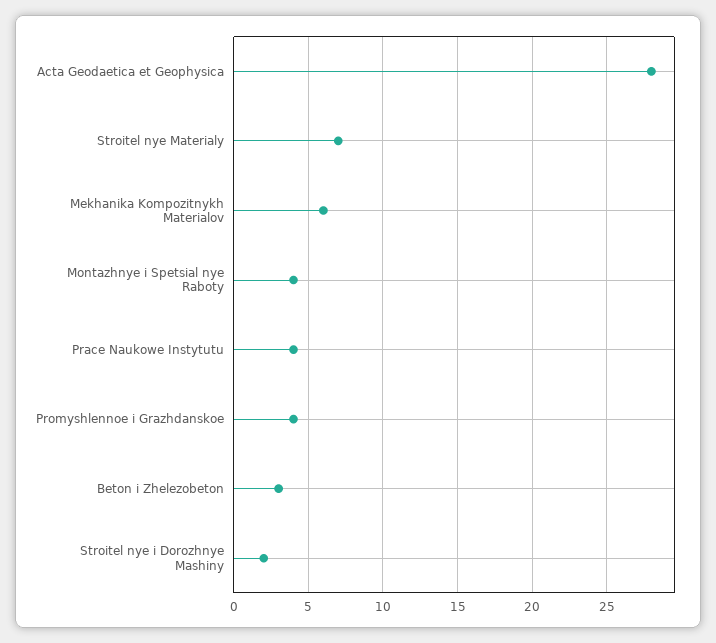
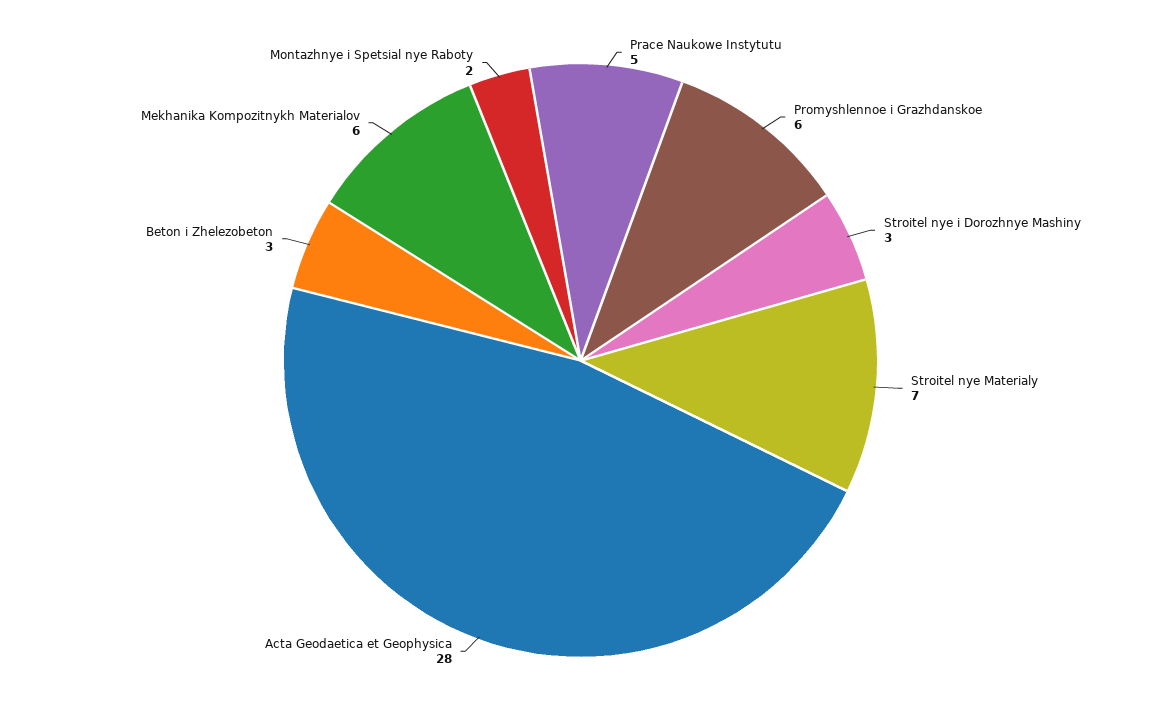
  {
    "Acta Geodaetica et Geophysica": 28,
    "Stroitel nye Materialy": 7,
    "Mekhanika Kompozitnykh Materialov": 6,
-   "Montazhnye i Spetsial nye Raboty": 4,
+   "Montazhnye i Spetsial nye Raboty": 2,
-   "Prace Naukowe Instytutu": 4,
+   "Prace Naukowe Instytutu": 5,
-   "Promyshlennoe i Grazhdanskoe": 4,
+   "Promyshlennoe i Grazhdanskoe": 6,
    "Beton i Zhelezobeton": 3,
-   "Stroitel nye i Dorozhnye Mashiny": 2
+   "Stroitel nye i Dorozhnye Mashiny": 3
  }

